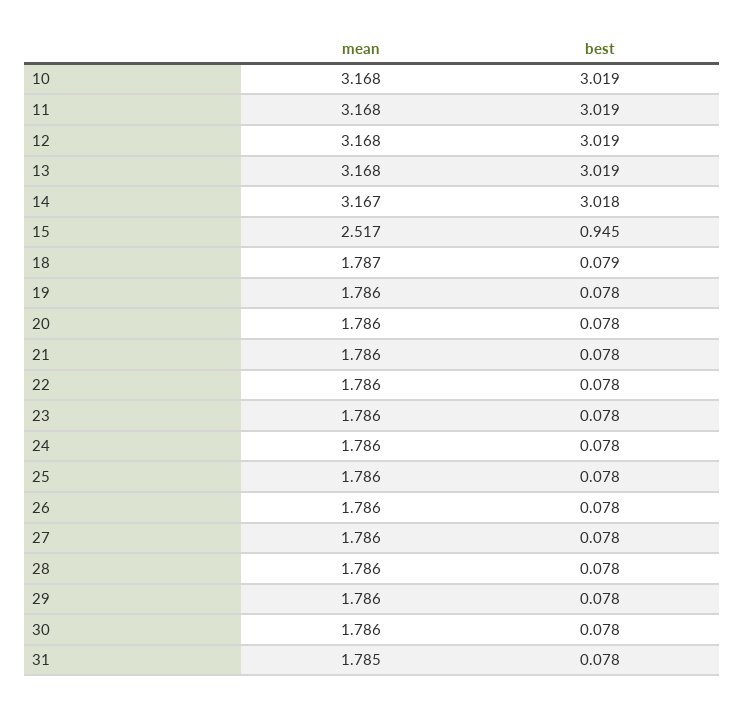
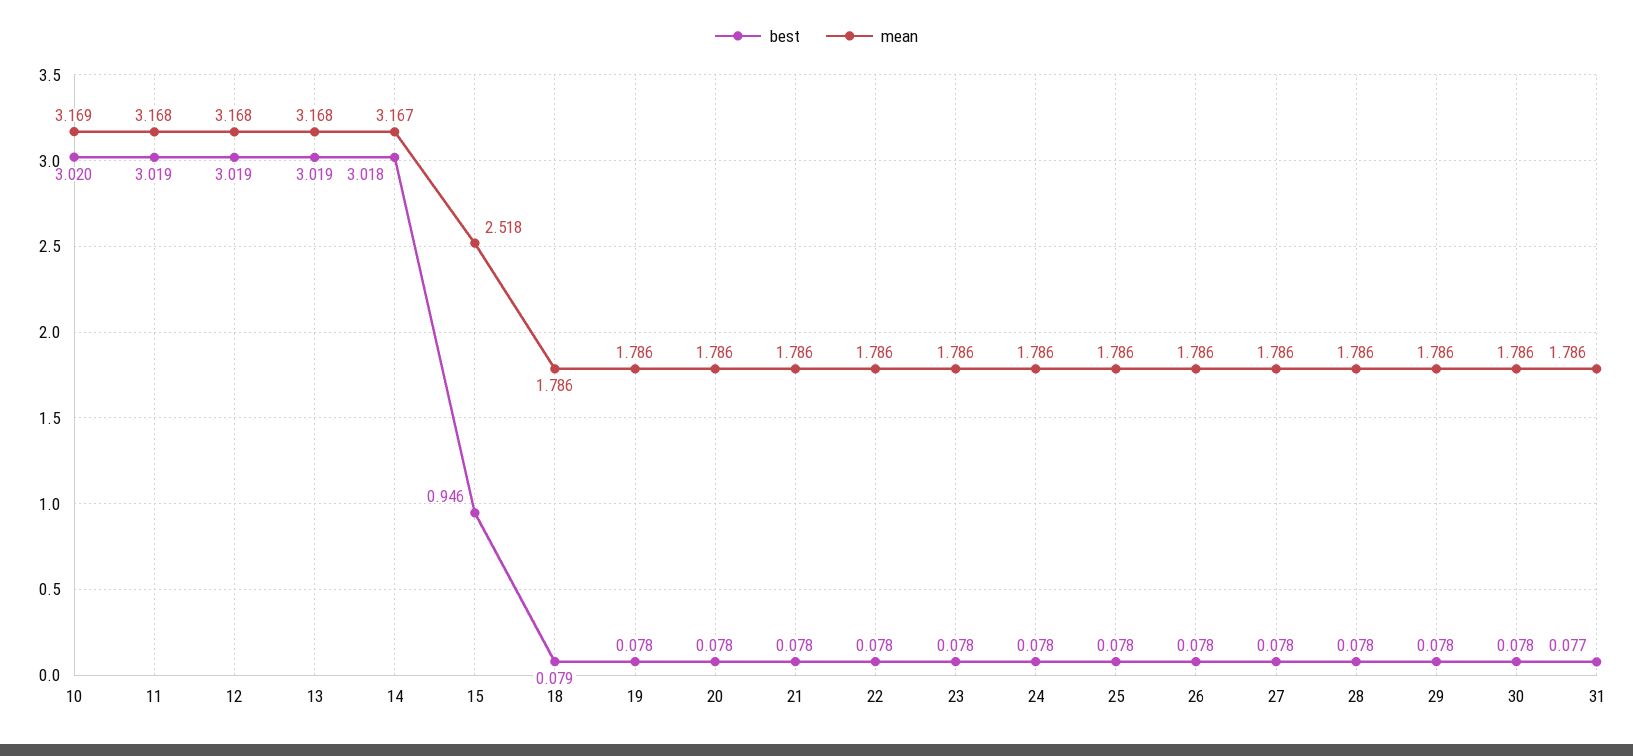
  {
    "mean": {
-     "10": 3.168,
+     "10": 3.169,
      "11": 3.168,
      "12": 3.168,
      "13": 3.168,
      "14": 3.167,
-     "15": 2.517,
+     "15": 2.518,
-     "18": 1.787,
+     "18": 1.786,
      "19": 1.786,
      "20": 1.786,
      "21": 1.786,
      "22": 1.786,
      "23": 1.786,
      "24": 1.786,
      "25": 1.786,
      "26": 1.786,
      "27": 1.786,
      "28": 1.786,
      "29": 1.786,
      "30": 1.786,
-     "31": 1.785
+     "31": 1.786
    },
    "best": {
-     "10": 3.019,
+     "10": 3.02,
      "11": 3.019,
      "12": 3.019,
      "13": 3.019,
      "14": 3.018,
-     "15": 0.945,
+     "15": 0.946,
      "18": 0.079,
      "19": 0.078,
      "20": 0.078,
      "21": 0.078,
      "22": 0.078,
      "23": 0.078,
      "24": 0.078,
      "25": 0.078,
      "26": 0.078,
      "27": 0.078,
      "28": 0.078,
      "29": 0.078,
      "30": 0.078,
-     "31": 0.078
+     "31": 0.077
    }
  }

